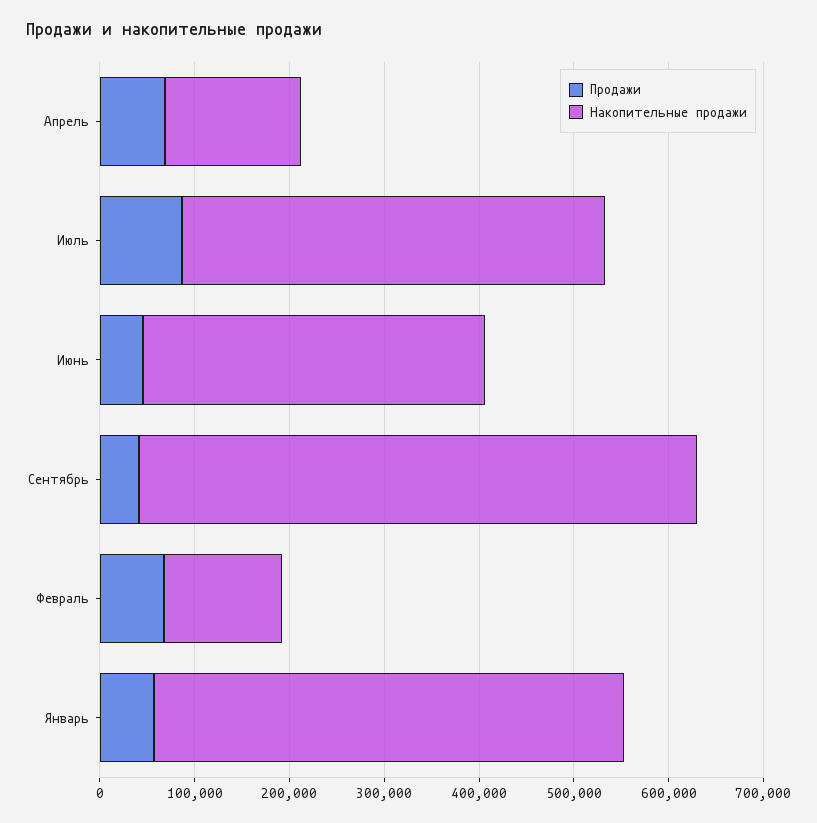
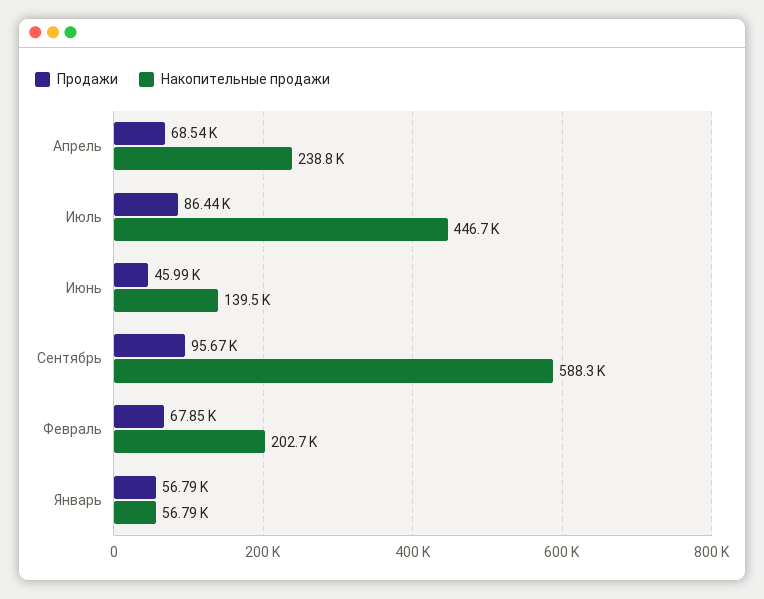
  {
    "Продажи": {
      "Апрель": 68540,
      "Июль": 86440,
      "Июнь": 45990,
-     "Сентябрь": 40000,
+     "Сентябрь": 95670,
      "Февраль": 67850,
      "Январь": 56790
    },
    "Накопительные продажи": {
-     "Апрель": 140000,
+     "Апрель": 238800,
      "Июль": 446700,
-     "Июнь": 360000,
+     "Июнь": 139500,
      "Сентябрь": 588300,
-     "Февраль": 120000,
+     "Февраль": 202700,
-     "Январь": 500000
+     "Январь": 56790
    }
  }

